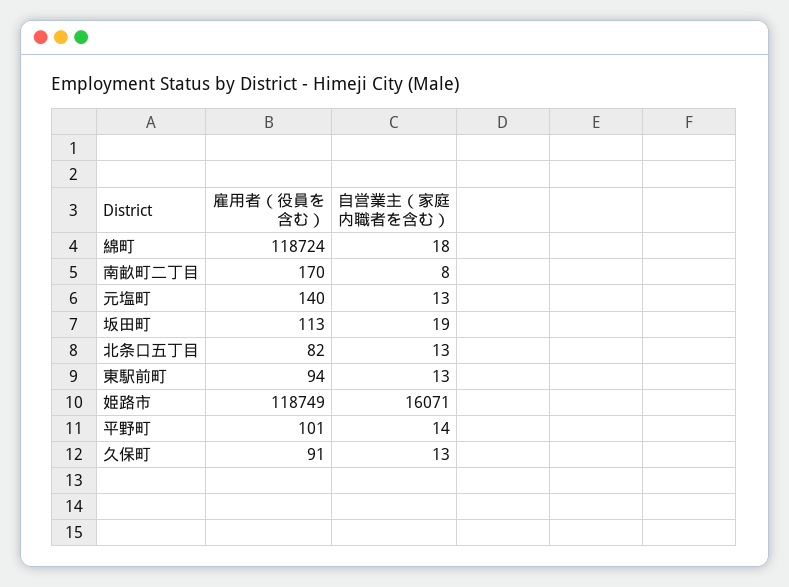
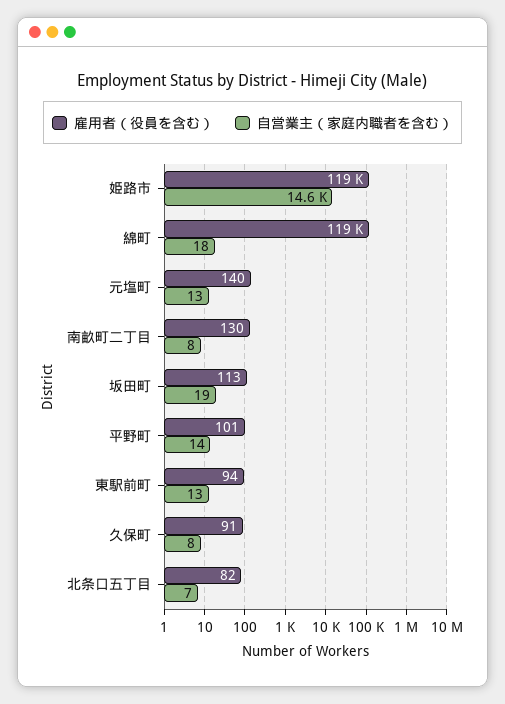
  {
    "雇用者（役員を含む）": {
      "綿町": 118724,
-     "南畝町二丁目": 170,
+     "南畝町二丁目": 130,
      "元塩町": 140,
      "坂田町": 113,
      "北条口五丁目": 82,
      "東駅前町": 94,
      "姫路市": 118749,
      "平野町": 101,
      "久保町": 91
    },
    "自営業主（家庭内職者を含む）": {
      "綿町": 18,
      "南畝町二丁目": 8,
      "元塩町": 13,
      "坂田町": 19,
-     "北条口五丁目": 13,
+     "北条口五丁目": 7,
      "東駅前町": 13,
-     "姫路市": 16071,
+     "姫路市": 14600,
      "平野町": 14,
-     "久保町": 13
+     "久保町": 8
    }
  }

